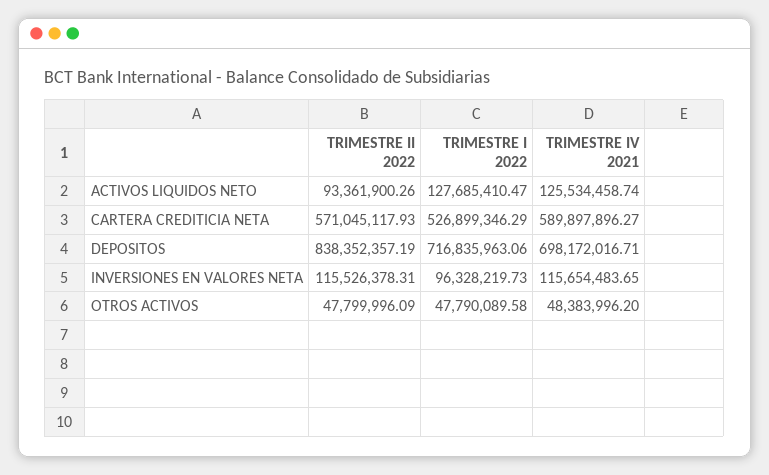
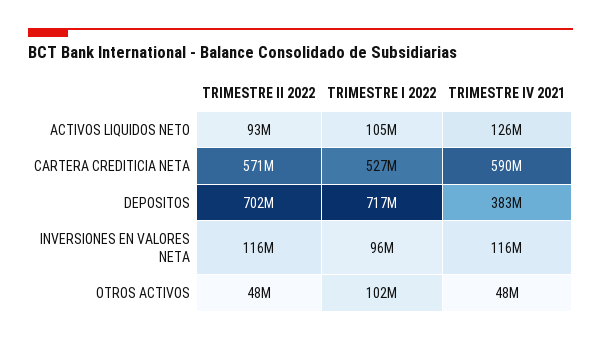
  {
    "TRIMESTRE II 2022": {
      "ACTIVOS LIQUIDOS NETO": 93361900.26,
      "CARTERA CREDITICIA NETA": 571045117.93,
-     "DEPOSITOS": 838352357.19,
+     "DEPOSITOS": 702000000,
      "INVERSIONES EN VALORES NETA": 115526378.31,
      "OTROS ACTIVOS": 47799996.09
    },
    "TRIMESTRE I 2022": {
-     "ACTIVOS LIQUIDOS NETO": 127685410.47,
+     "ACTIVOS LIQUIDOS NETO": 105000000,
      "CARTERA CREDITICIA NETA": 526899346.29,
      "DEPOSITOS": 716835963.06,
      "INVERSIONES EN VALORES NETA": 96328219.73,
-     "OTROS ACTIVOS": 47790089.58
+     "OTROS ACTIVOS": 102000000
    },
    "TRIMESTRE IV 2021": {
      "ACTIVOS LIQUIDOS NETO": 125534458.74,
      "CARTERA CREDITICIA NETA": 589897896.27,
-     "DEPOSITOS": 698172016.71,
+     "DEPOSITOS": 383000000,
      "INVERSIONES EN VALORES NETA": 115654483.65,
      "OTROS ACTIVOS": 48383996.2
    }
  }

